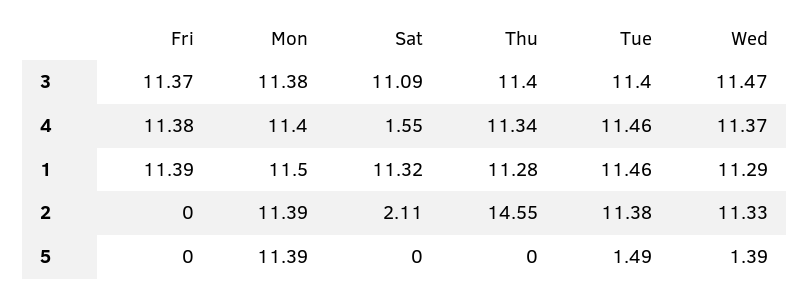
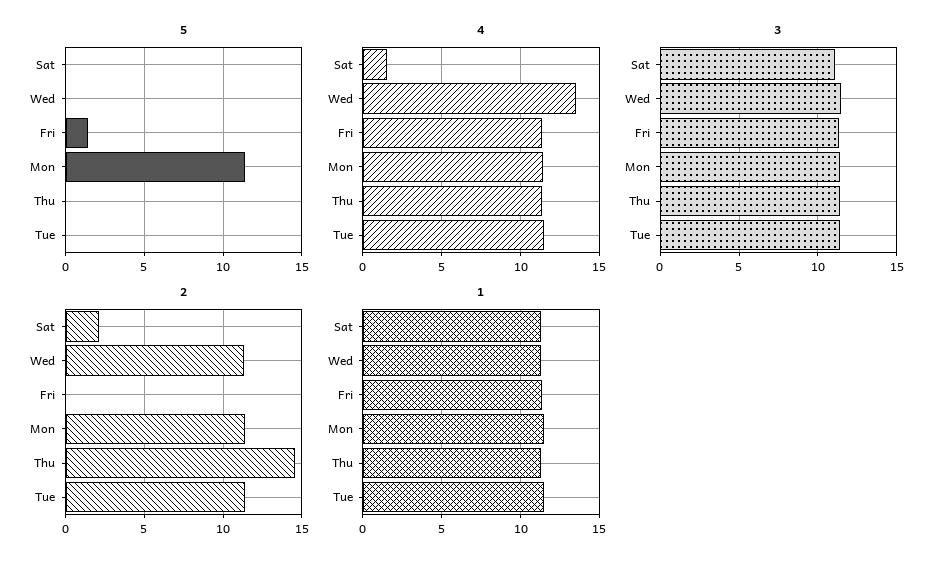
  {
    "3": {
      "Fri": 11.37,
      "Mon": 11.38,
      "Sat": 11.09,
      "Thu": 11.4,
      "Tue": 11.4,
      "Wed": 11.47
    },
    "4": {
      "Fri": 11.38,
      "Mon": 11.4,
      "Sat": 1.55,
      "Thu": 11.34,
      "Tue": 11.46,
-     "Wed": 11.37
+     "Wed": 13.5
    },
    "1": {
      "Fri": 11.39,
      "Mon": 11.5,
      "Sat": 11.32,
      "Thu": 11.28,
      "Tue": 11.46,
      "Wed": 11.29
    },
    "2": {
      "Fri": 0,
      "Mon": 11.39,
      "Sat": 2.11,
      "Thu": 14.55,
      "Tue": 11.38,
      "Wed": 11.33
    },
    "5": {
-     "Fri": 0,
+     "Fri": 1.5,
      "Mon": 11.39,
      "Sat": 0,
      "Thu": 0,
-     "Tue": 1.49,
+     "Tue": 0,
-     "Wed": 1.39
+     "Wed": 0
    }
  }

